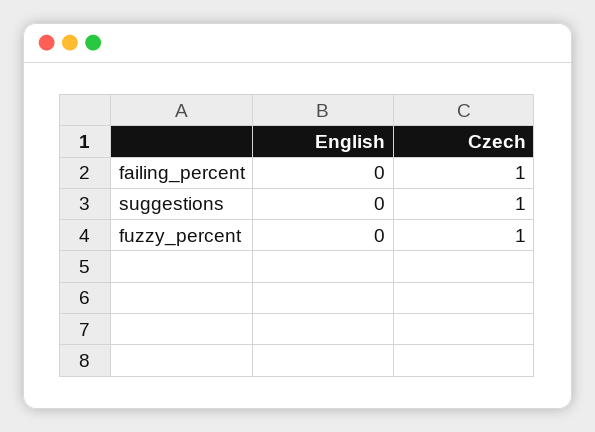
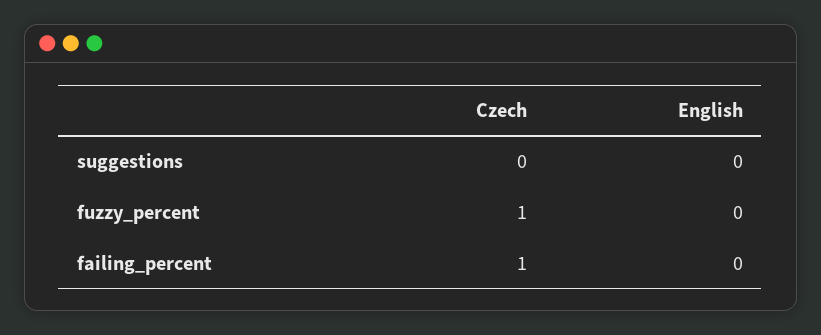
  {
    "English": {
      "failing_percent": 0,
      "suggestions": 0,
      "fuzzy_percent": 0
    },
    "Czech": {
      "failing_percent": 1,
-     "suggestions": 1,
+     "suggestions": 0,
      "fuzzy_percent": 1
    }
  }

